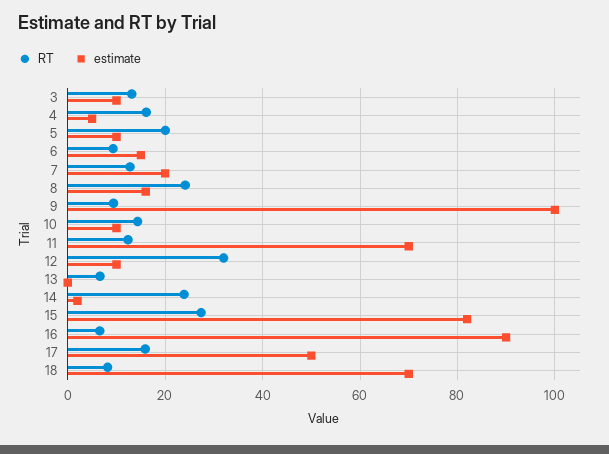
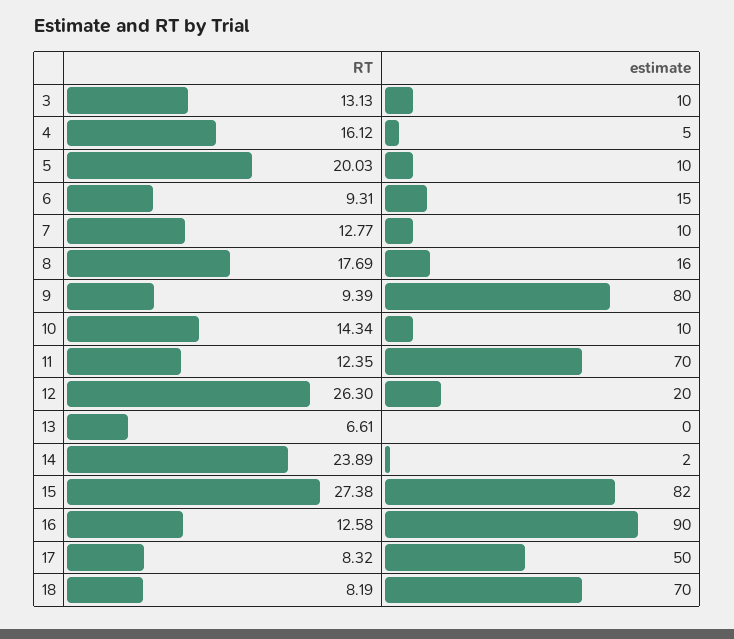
  {
    "RT": {
      "3": 13.13,
      "4": 16.12,
      "5": 20.03,
      "6": 9.31,
      "7": 12.77,
-     "8": 24,
+     "8": 17.69,
      "9": 9.39,
      "10": 14.34,
      "11": 12.35,
-     "12": 32,
+     "12": 26.3,
      "13": 6.61,
      "14": 23.89,
      "15": 27.38,
-     "16": 6,
+     "16": 12.58,
-     "17": 16,
+     "17": 8.32,
      "18": 8.19
    },
    "estimate": {
      "3": 10,
      "4": 5,
      "5": 10,
      "6": 15,
-     "7": 20,
+     "7": 10,
      "8": 16,
-     "9": 100,
+     "9": 80,
      "10": 10,
      "11": 70,
-     "12": 10,
+     "12": 20,
      "13": 0,
      "14": 2,
      "15": 82,
      "16": 90,
      "17": 50,
      "18": 70
    }
  }

